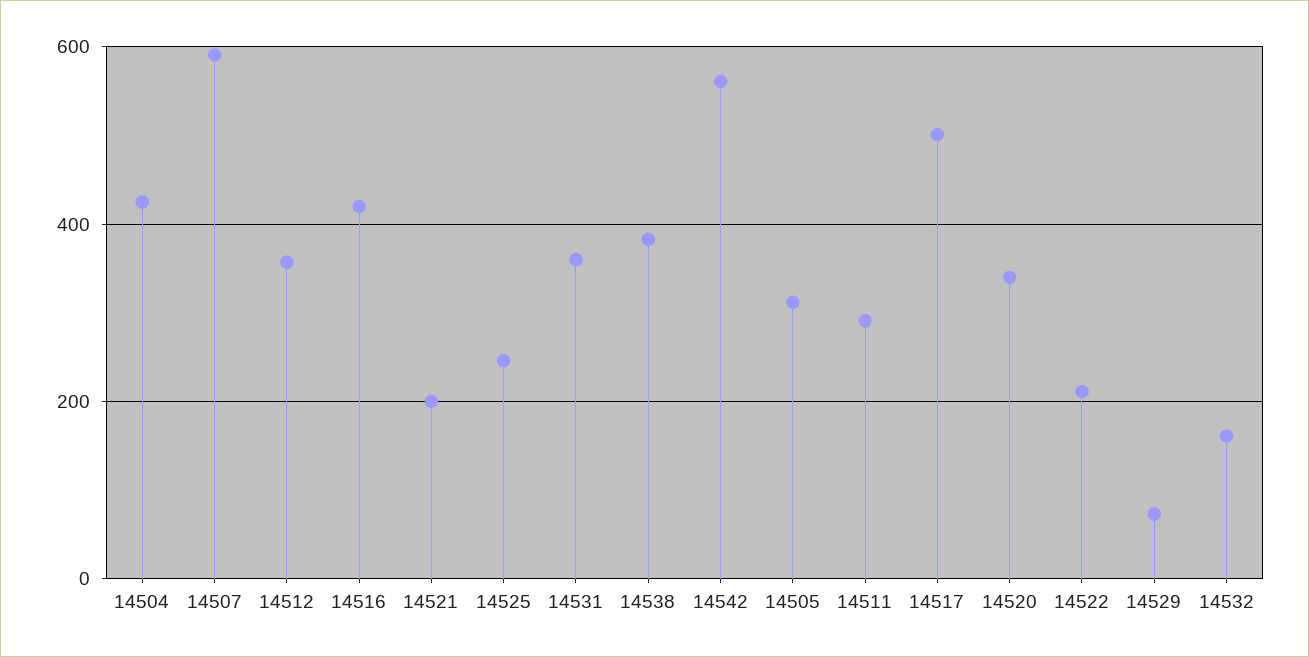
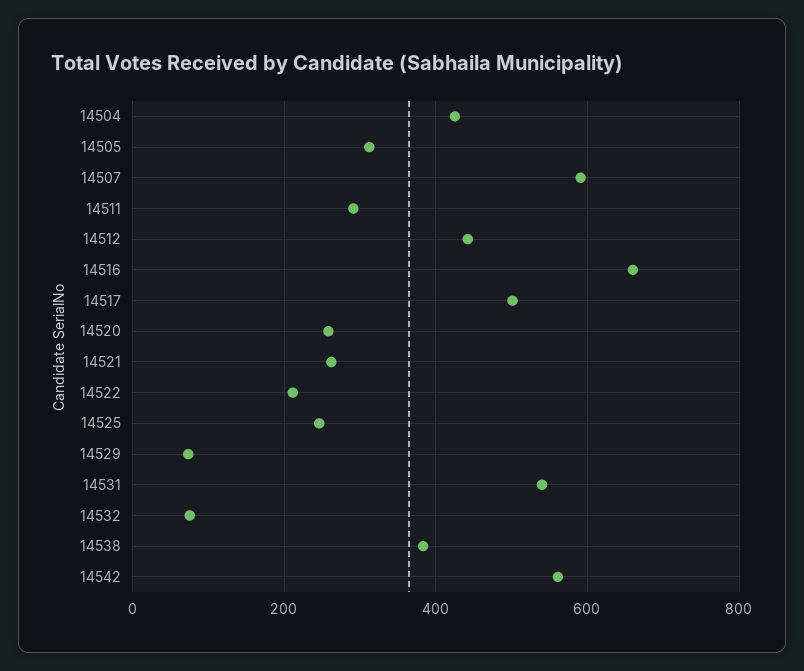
  {
    "14504": 420,
    "14507": 600,
-   "14512": 360,
+   "14512": 440,
-   "14516": 420,
+   "14516": 660,
-   "14521": 200,
+   "14521": 260,
    "14525": 240,
-   "14531": 360,
+   "14531": 540,
    "14538": 380,
    "14542": 560,
    "14505": 320,
    "14511": 300,
    "14517": 500,
-   "14520": 340,
+   "14520": 260,
    "14522": 220,
    "14529": 80,
-   "14532": 160
+   "14532": 80
  }

